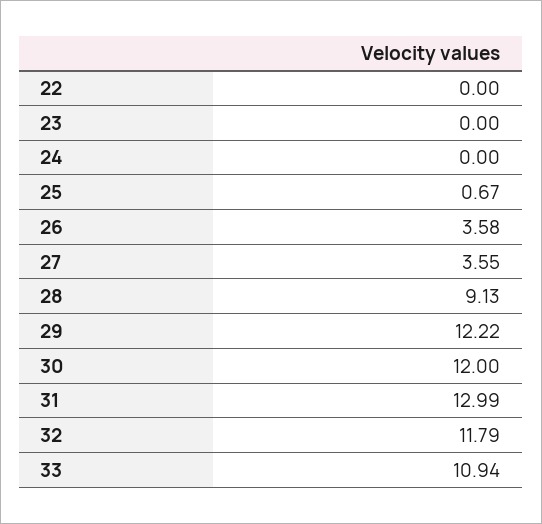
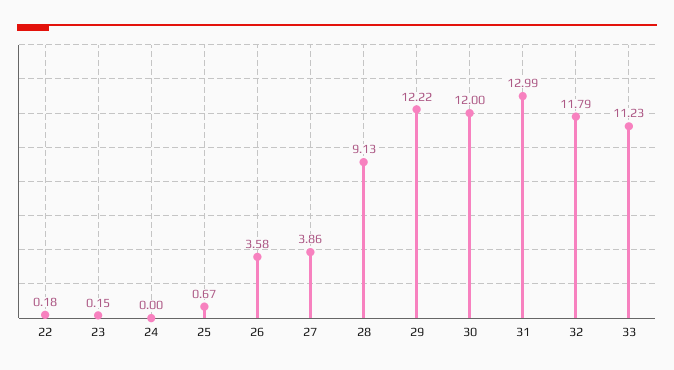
  {
-   "22": 0,
+   "22": 0.18,
-   "23": 0,
+   "23": 0.15,
    "24": 0,
    "25": 0.67,
    "26": 3.58,
-   "27": 3.55,
+   "27": 3.86,
    "28": 9.13,
    "29": 12.22,
    "30": 12,
    "31": 12.99,
    "32": 11.79,
-   "33": 10.94
+   "33": 11.23
  }

